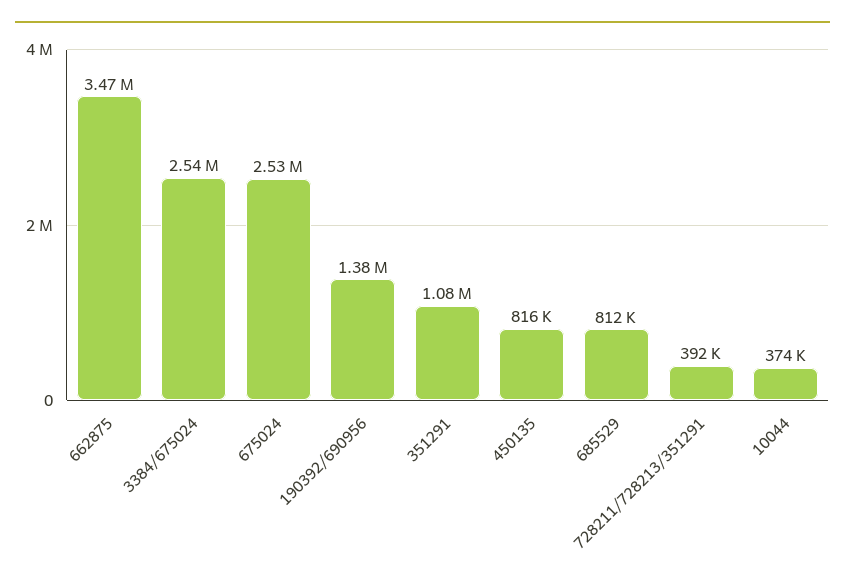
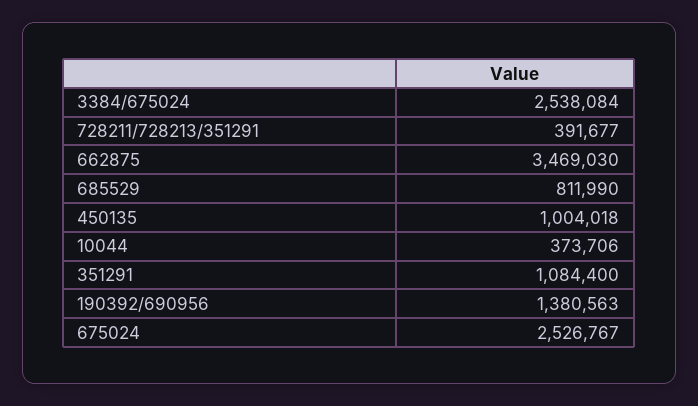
  {
    "662875": 3469030,
    "3384/675024": 2538084,
    "675024": 2526767,
    "190392/690956": 1380563,
    "351291": 1084400,
-   "450135": 816000,
+   "450135": 1004018,
    "685529": 811990,
    "728211/728213/351291": 391677,
    "10044": 373706
  }

